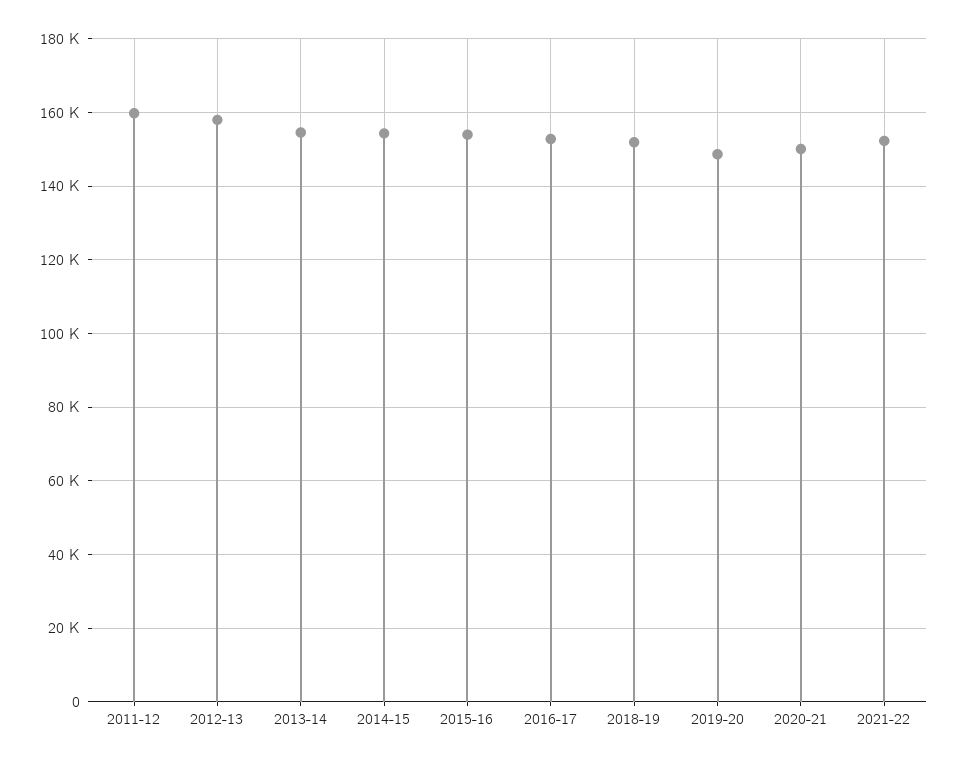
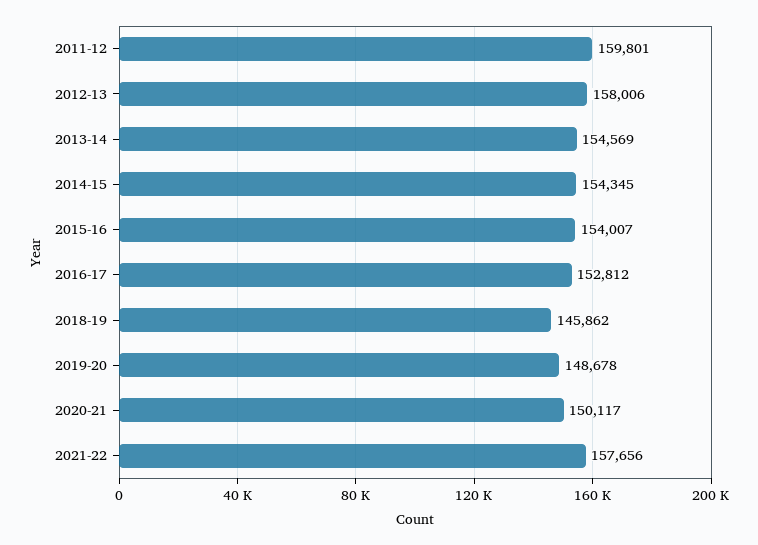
  {
    "2011-12": 159801,
    "2012-13": 158006,
    "2013-14": 154569,
    "2014-15": 154345,
    "2015-16": 154007,
    "2016-17": 152812,
-   "2018-19": 152000,
+   "2018-19": 145862,
    "2019-20": 148678,
    "2020-21": 150117,
-   "2021-22": 152000
+   "2021-22": 157656
  }

